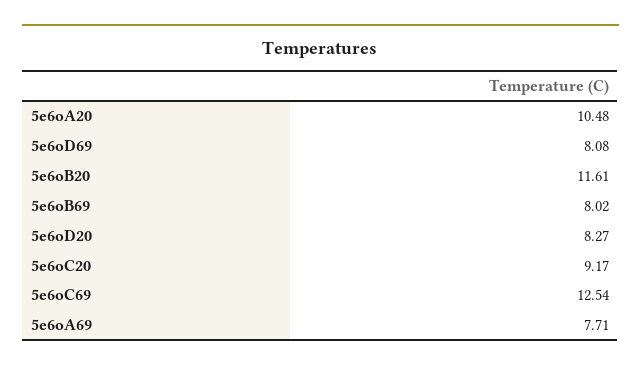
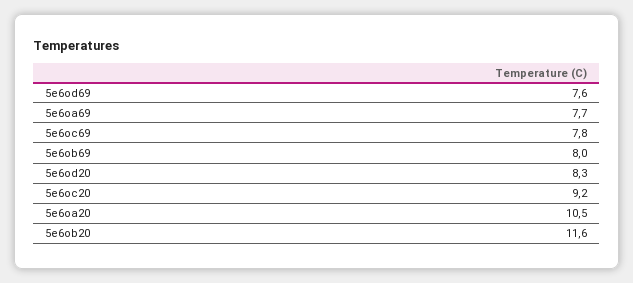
  {
    "5e6oA20": 10.48,
-   "5e6oD69": 8.08,
+   "5e6oD69": 7.6,
    "5e6oB20": 11.61,
    "5e6oB69": 8.02,
    "5e6oD20": 8.27,
    "5e6oC20": 9.17,
-   "5e6oC69": 12.54,
+   "5e6oC69": 7.8,
    "5e6oA69": 7.71
  }

